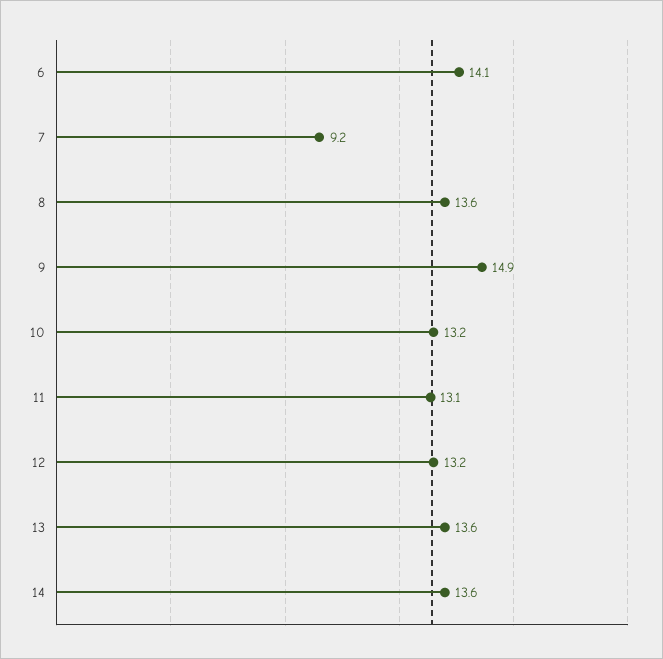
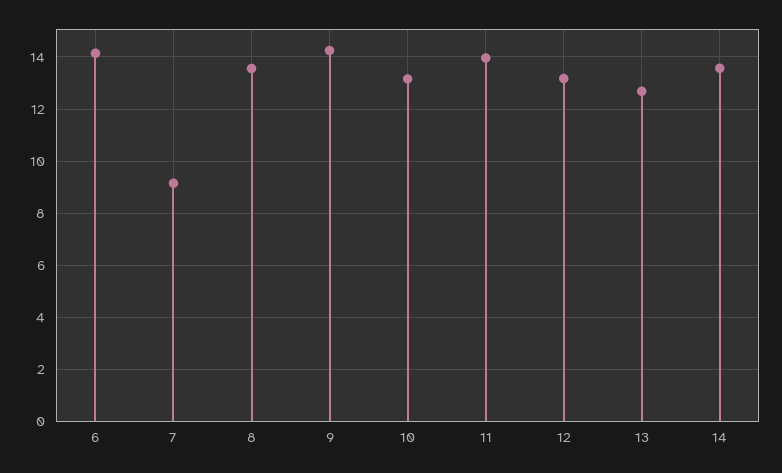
  {
    "6": 14.1,
    "7": 9.2,
    "8": 13.6,
-   "9": 14.9,
+   "9": 14.25,
    "10": 13.2,
-   "11": 13.1,
+   "11": 14,
    "12": 13.2,
-   "13": 13.6,
+   "13": 12.75,
    "14": 13.6
  }

